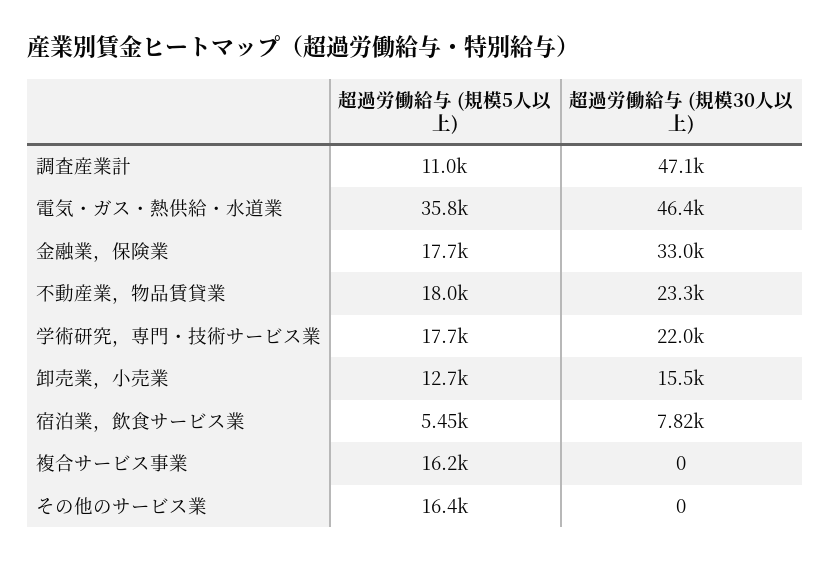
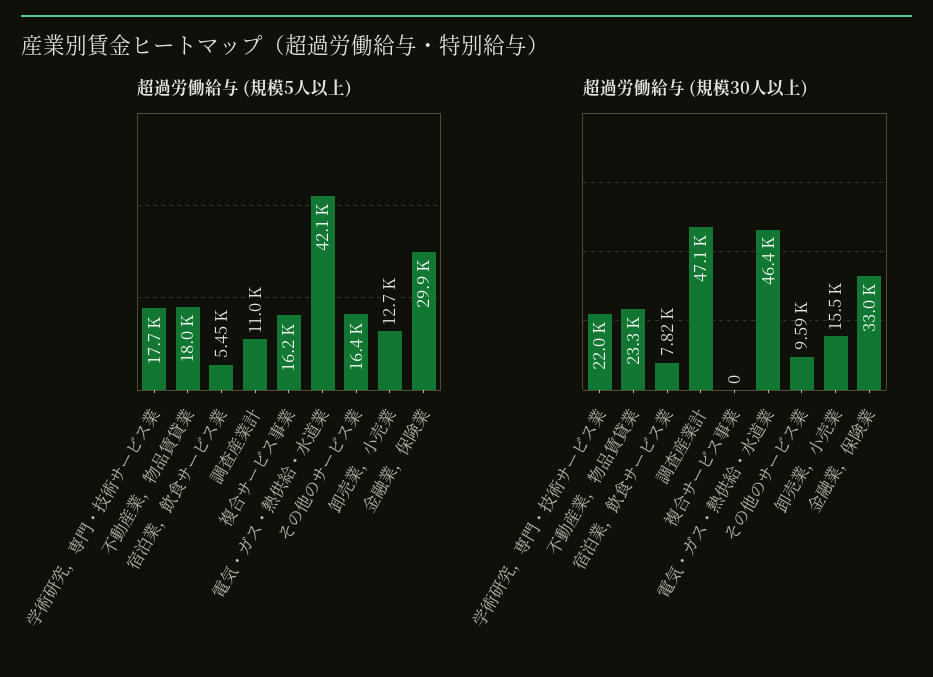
  {
    "超過労働給与 (規模5人以上)": {
      "調査産業計": 11000,
-     "電気・ガス・熱供給・水道業": 35800,
+     "電気・ガス・熱供給・水道業": 42100,
-     "金融業，保険業": 17700,
+     "金融業，保険業": 29900,
      "不動産業，物品賃貸業": 18000,
      "学術研究，専門・技術サービス業": 17700,
      "卸売業，小売業": 12700,
      "宿泊業，飲食サービス業": 5450,
      "複合サービス事業": 16200,
      "その他のサービス業": 16400
    },
    "超過労働給与 (規模30人以上)": {
      "調査産業計": 47100,
      "電気・ガス・熱供給・水道業": 46400,
      "金融業，保険業": 33000,
      "不動産業，物品賃貸業": 23300,
      "学術研究，専門・技術サービス業": 22000,
      "卸売業，小売業": 15500,
      "宿泊業，飲食サービス業": 7820,
      "複合サービス事業": 0,
-     "その他のサービス業": 0
+     "その他のサービス業": 9590
    }
  }

